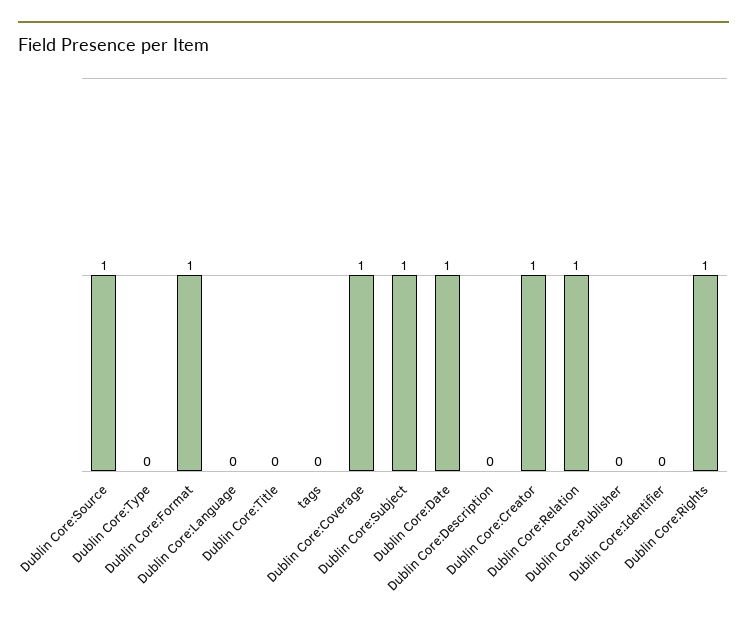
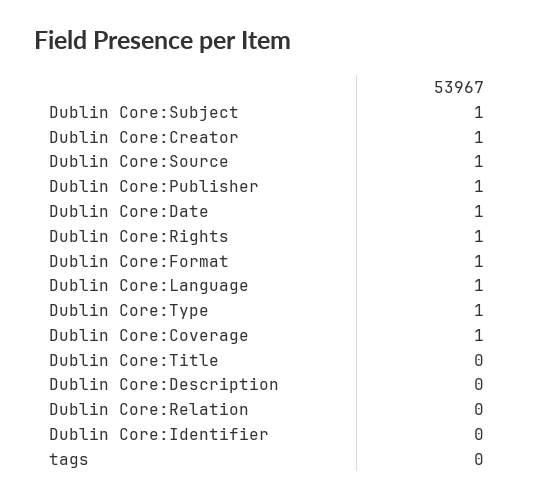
  {
    "Dublin Core:Source": 1,
-   "Dublin Core:Type": 0,
+   "Dublin Core:Type": 1,
    "Dublin Core:Format": 1,
-   "Dublin Core:Language": 0,
+   "Dublin Core:Language": 1,
    "Dublin Core:Title": 0,
    "tags": 0,
    "Dublin Core:Coverage": 1,
    "Dublin Core:Subject": 1,
    "Dublin Core:Date": 1,
    "Dublin Core:Description": 0,
    "Dublin Core:Creator": 1,
-   "Dublin Core:Relation": 1,
+   "Dublin Core:Relation": 0,
-   "Dublin Core:Publisher": 0,
+   "Dublin Core:Publisher": 1,
    "Dublin Core:Identifier": 0,
    "Dublin Core:Rights": 1
  }

